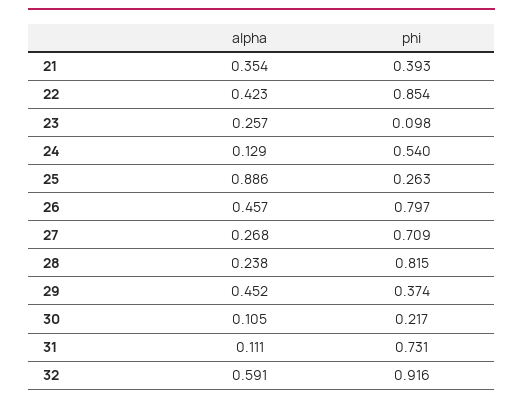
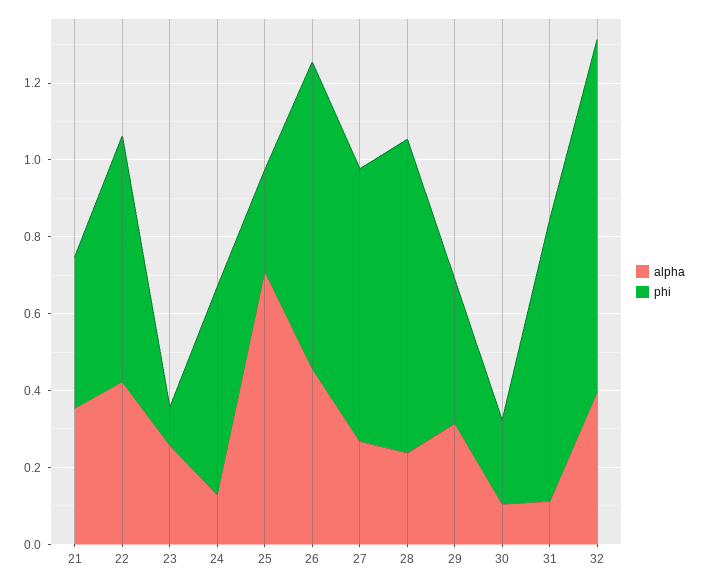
  {
    "alpha": {
      "21": 0.354,
      "22": 0.423,
      "23": 0.257,
      "24": 0.129,
-     "25": 0.886,
+     "25": 0.7,
      "26": 0.457,
      "27": 0.268,
      "28": 0.238,
-     "29": 0.452,
+     "29": 0.3,
      "30": 0.105,
      "31": 0.111,
-     "32": 0.591
+     "32": 0.4
    },
    "phi": {
      "21": 0.393,
-     "22": 0.854,
+     "22": 0.65,
      "23": 0.098,
      "24": 0.54,
      "25": 0.263,
      "26": 0.797,
      "27": 0.709,
      "28": 0.815,
      "29": 0.374,
      "30": 0.217,
      "31": 0.731,
      "32": 0.916
    }
  }

